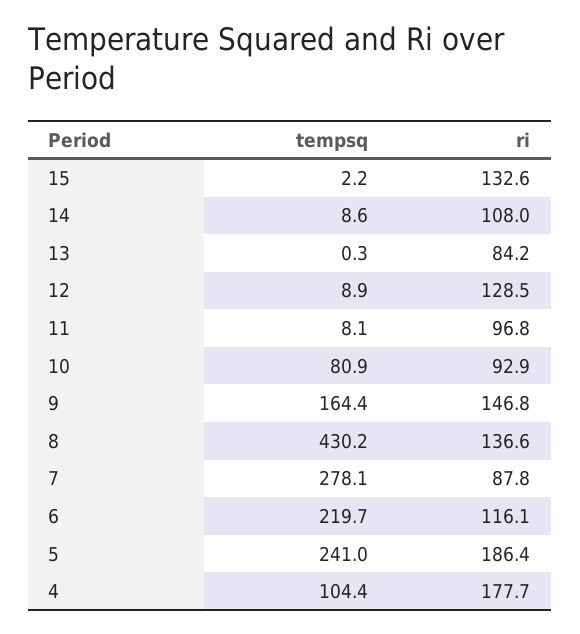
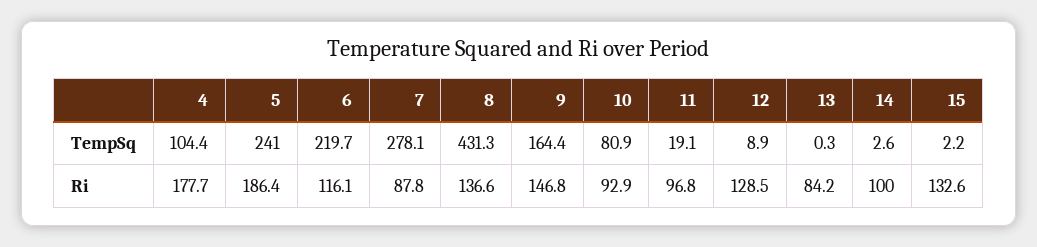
  {
    "tempsq": {
      "15": 2.2,
-     "14": 8.6,
+     "14": 2.6,
      "13": 0.3,
      "12": 8.9,
-     "11": 8.1,
+     "11": 19.1,
      "10": 80.9,
      "9": 164.4,
-     "8": 430.2,
+     "8": 431.3,
      "7": 278.1,
      "6": 219.7,
      "5": 241,
      "4": 104.4
    },
    "ri": {
      "15": 132.6,
-     "14": 108,
+     "14": 100,
      "13": 84.2,
      "12": 128.5,
      "11": 96.8,
      "10": 92.9,
      "9": 146.8,
      "8": 136.6,
      "7": 87.8,
      "6": 116.1,
      "5": 186.4,
      "4": 177.7
    }
  }

